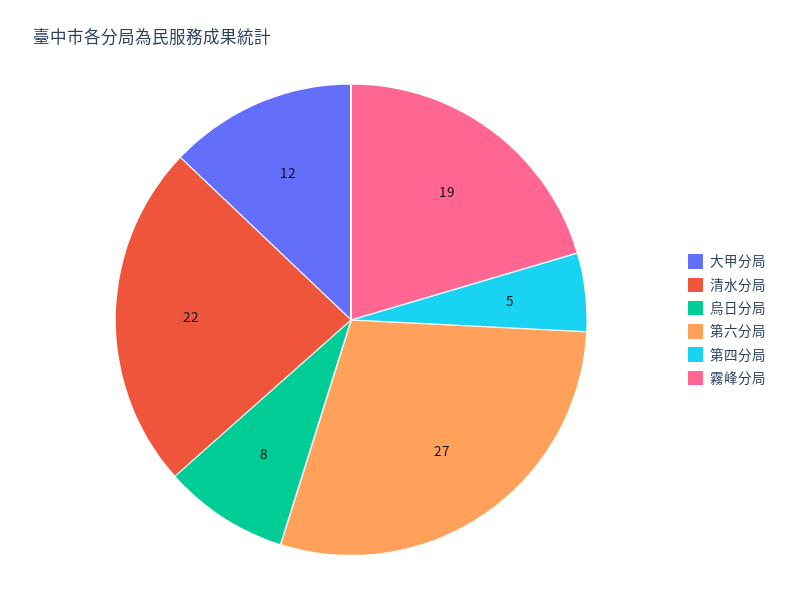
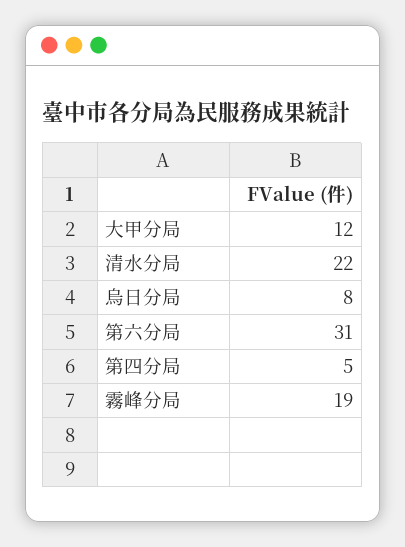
  {
    "大甲分局": 12,
    "清水分局": 22,
    "烏日分局": 8,
-   "第六分局": 27,
+   "第六分局": 31,
    "第四分局": 5,
    "霧峰分局": 19
  }

